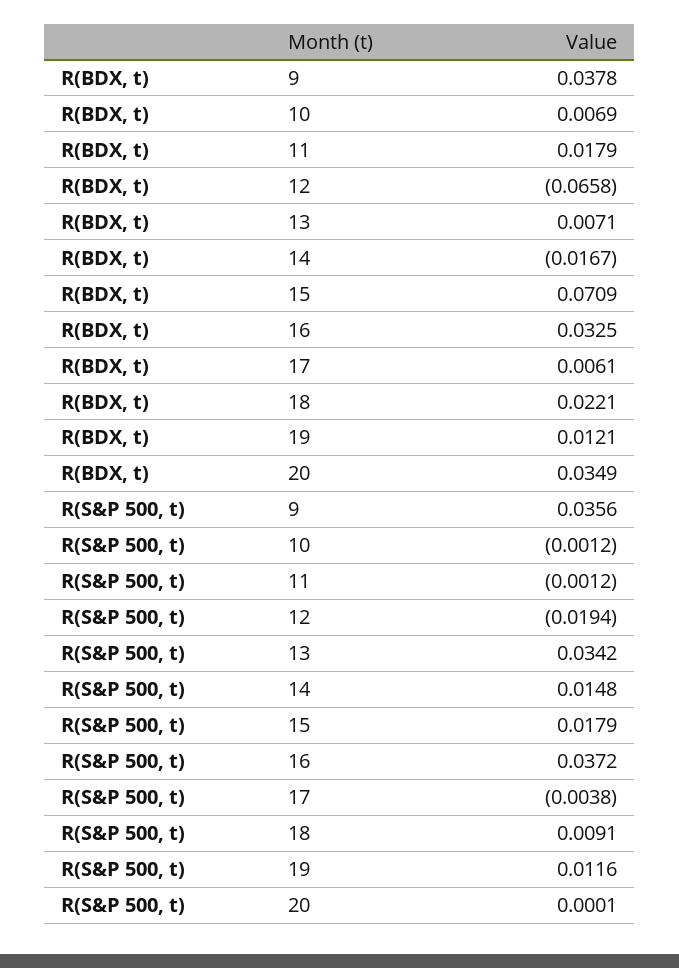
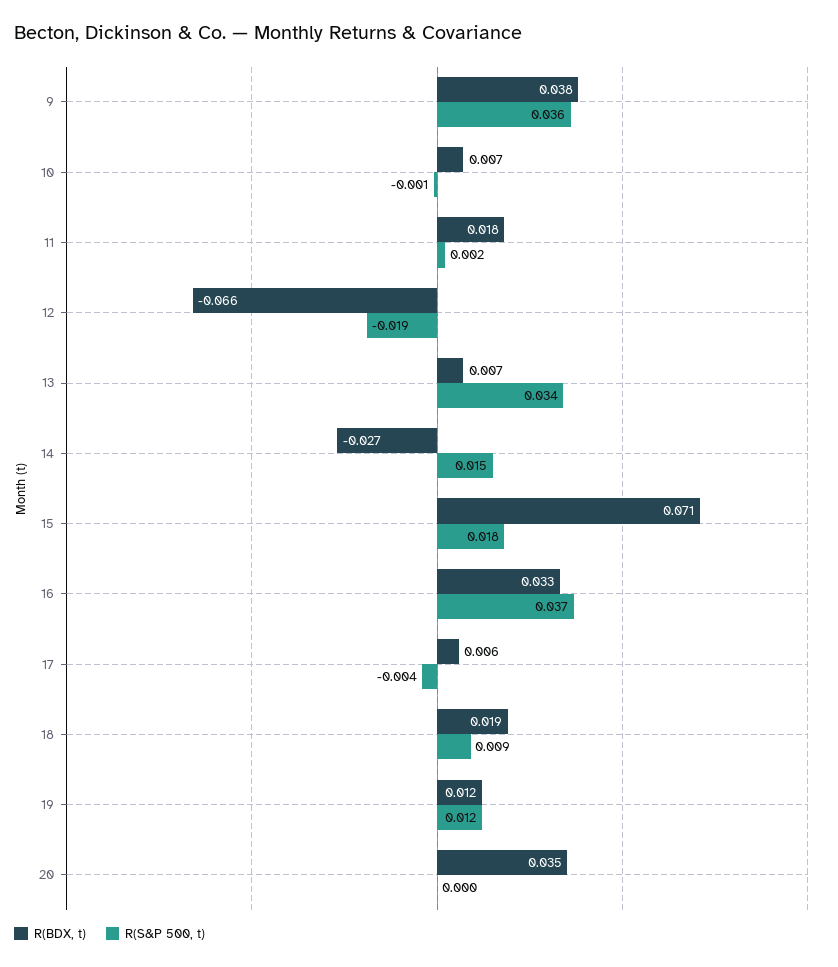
  {
    "R(BDX, t)": {
      "9": 0.0378,
      "10": 0.0069,
      "11": 0.0179,
      "12": -0.0658,
      "13": 0.0071,
-     "14": -0.0167,
+     "14": -0.027,
      "15": 0.0709,
      "16": 0.0325,
      "17": 0.0061,
-     "18": 0.0221,
+     "18": 0.019,
      "19": 0.0121,
      "20": 0.0349
    },
    "R(S&P 500, t)": {
      "9": 0.0356,
      "10": -0.0012,
-     "11": -0.0012,
+     "11": 0.002,
      "12": -0.0194,
      "13": 0.0342,
      "14": 0.0148,
      "15": 0.0179,
      "16": 0.0372,
      "17": -0.0038,
      "18": 0.0091,
      "19": 0.0116,
      "20": 0.0001
    }
  }

